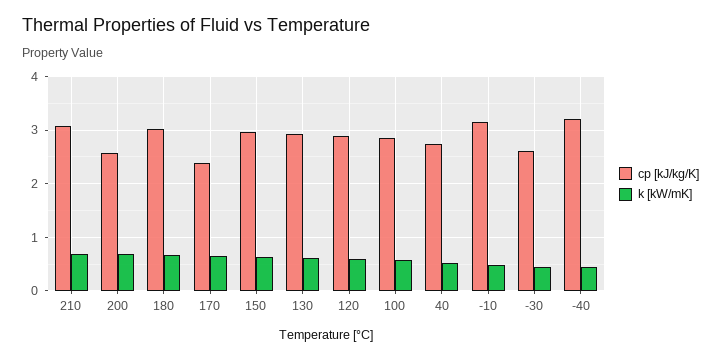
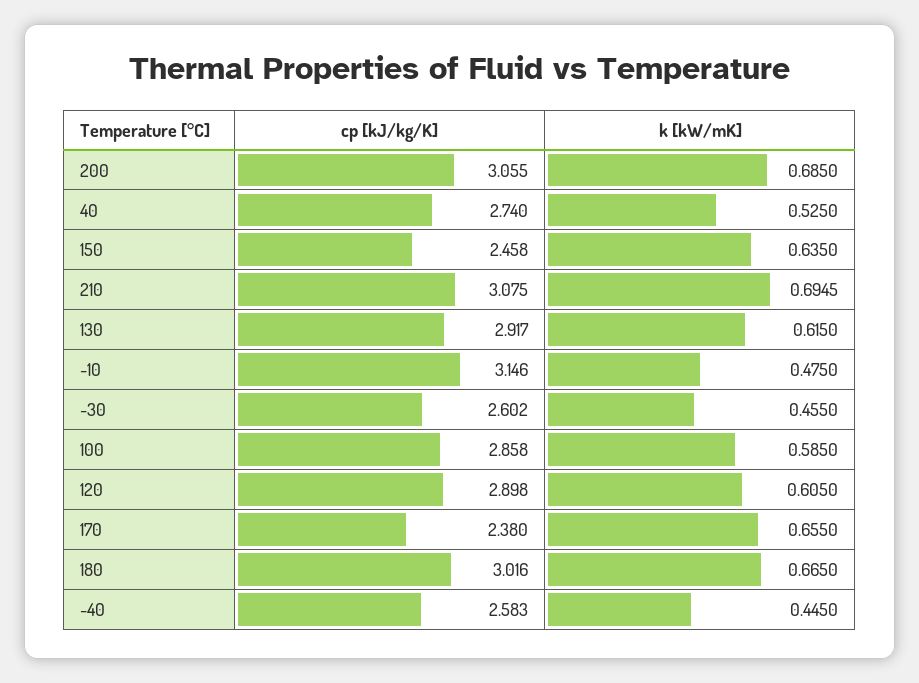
  {
    "cp [kJ/kg/K]": {
      "210": 3.075,
-     "200": 2.6,
+     "200": 3.055,
      "180": 3.016,
      "170": 2.38,
-     "150": 3,
+     "150": 2.458,
      "130": 2.917,
      "120": 2.898,
      "100": 2.858,
      "40": 2.74,
      "-10": 3.146,
      "-30": 2.602,
-     "-40": 3.2
+     "-40": 2.583
    },
    "k [kW/mK]": {
      "210": 0.6945,
      "200": 0.685,
      "180": 0.665,
      "170": 0.655,
      "150": 0.635,
      "130": 0.615,
      "120": 0.605,
      "100": 0.585,
      "40": 0.525,
      "-10": 0.475,
      "-30": 0.455,
      "-40": 0.445
    }
  }

